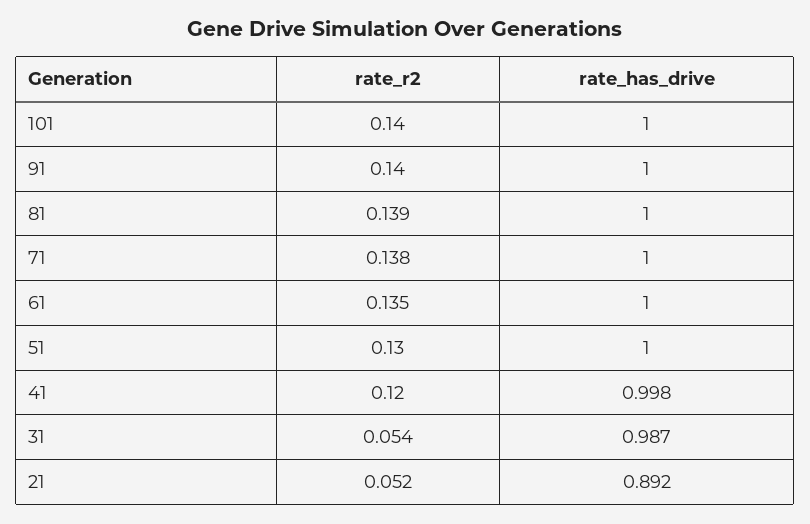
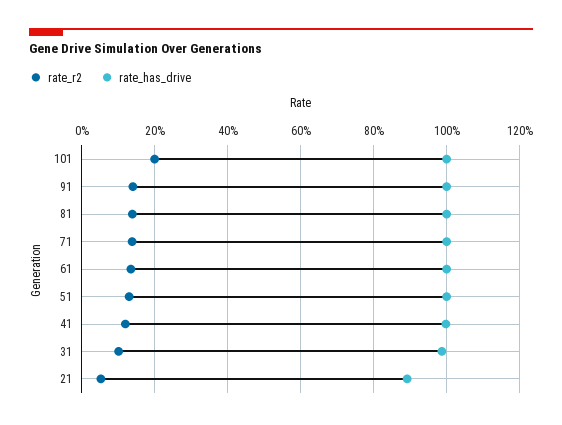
  {
    "rate_r2": {
-     "101": 0.14,
+     "101": 0.2,
      "91": 0.14,
      "81": 0.139,
      "71": 0.138,
      "61": 0.135,
      "51": 0.13,
      "41": 0.12,
-     "31": 0.054,
+     "31": 0.1,
      "21": 0.052
    },
    "rate_has_drive": {
      "101": 1,
      "91": 1,
      "81": 1,
      "71": 1,
      "61": 1,
      "51": 1,
      "41": 0.998,
      "31": 0.987,
      "21": 0.892
    }
  }

